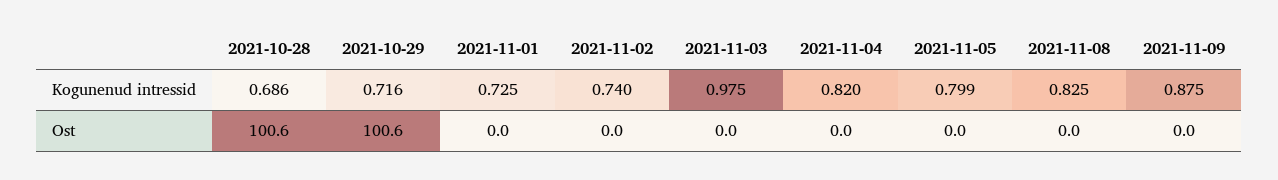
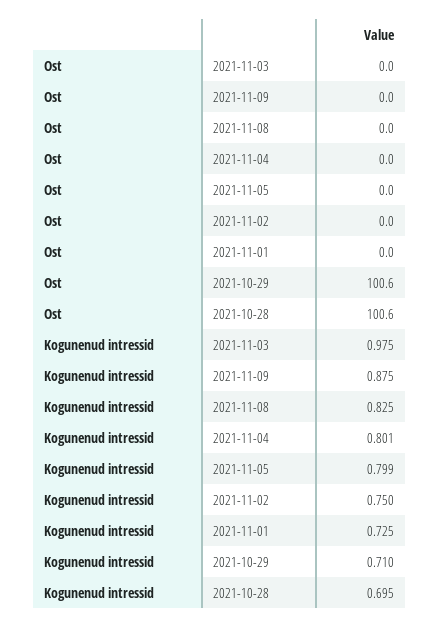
  {
    "2021-10-28": {
-     "Kogunenud intressid": 0.686,
+     "Kogunenud intressid": 0.695,
      "Ost": 100.6
    },
    "2021-10-29": {
-     "Kogunenud intressid": 0.716,
+     "Kogunenud intressid": 0.71,
      "Ost": 100.6
    },
    "2021-11-01": {
      "Kogunenud intressid": 0.725,
      "Ost": 0
    },
    "2021-11-02": {
-     "Kogunenud intressid": 0.74,
+     "Kogunenud intressid": 0.75,
      "Ost": 0
    },
    "2021-11-03": {
      "Kogunenud intressid": 0.975,
      "Ost": 0
    },
    "2021-11-04": {
-     "Kogunenud intressid": 0.82,
+     "Kogunenud intressid": 0.801,
      "Ost": 0
    },
    "2021-11-05": {
      "Kogunenud intressid": 0.799,
      "Ost": 0
    },
    "2021-11-08": {
      "Kogunenud intressid": 0.825,
      "Ost": 0
    },
    "2021-11-09": {
      "Kogunenud intressid": 0.875,
      "Ost": 0
    }
  }

